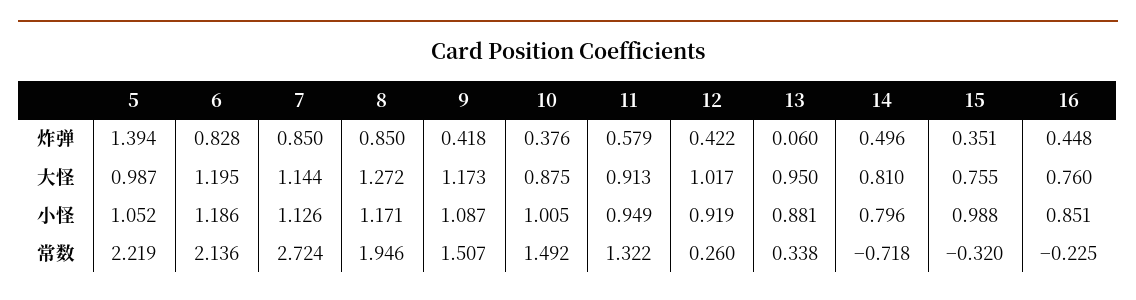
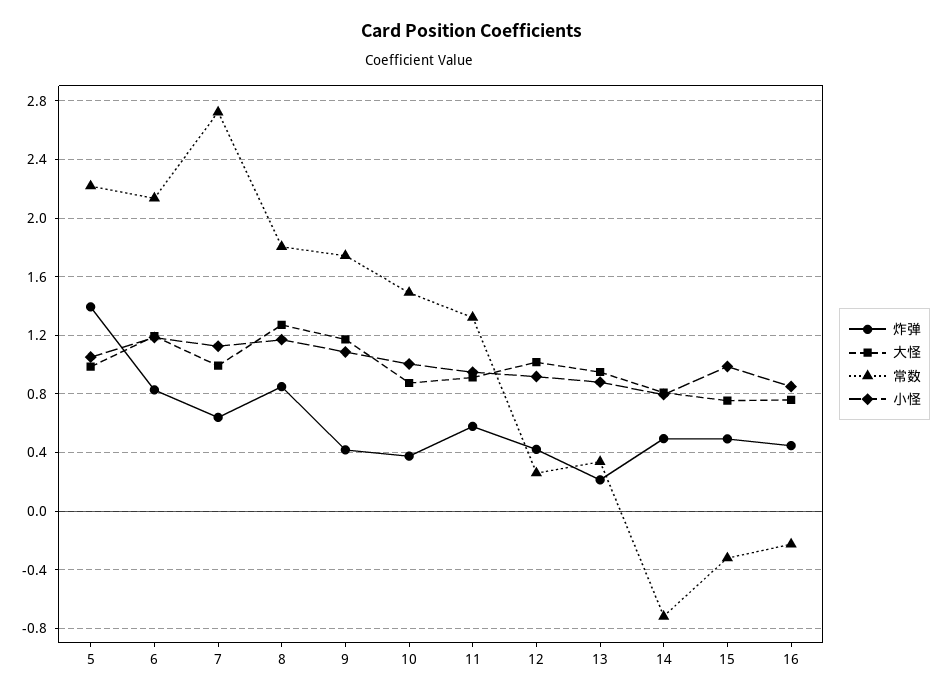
  {
    "炸弹": {
      "5": 1.394,
      "6": 0.828,
-     "7": 0.85,
+     "7": 0.65,
      "8": 0.85,
      "9": 0.418,
      "10": 0.376,
      "11": 0.579,
      "12": 0.422,
-     "13": 0.06,
+     "13": 0.2,
      "14": 0.496,
-     "15": 0.351,
+     "15": 0.5,
      "16": 0.448
    },
    "大怪": {
      "5": 0.987,
      "6": 1.195,
-     "7": 1.144,
+     "7": 1,
      "8": 1.272,
      "9": 1.173,
      "10": 0.875,
      "11": 0.913,
      "12": 1.017,
      "13": 0.95,
      "14": 0.81,
      "15": 0.755,
      "16": 0.76
    },
    "小怪": {
      "5": 1.052,
      "6": 1.186,
      "7": 1.126,
      "8": 1.171,
      "9": 1.087,
      "10": 1.005,
      "11": 0.949,
      "12": 0.919,
      "13": 0.881,
      "14": 0.796,
      "15": 0.988,
      "16": 0.851
    },
    "常数": {
      "5": 2.219,
      "6": 2.136,
      "7": 2.724,
-     "8": 1.946,
+     "8": 1.8,
-     "9": 1.507,
+     "9": 1.75,
      "10": 1.492,
      "11": 1.322,
      "12": 0.26,
      "13": 0.338,
      "14": -0.718,
      "15": -0.32,
      "16": -0.225
    }
  }

